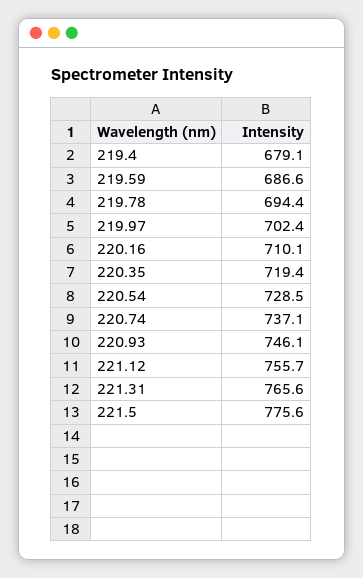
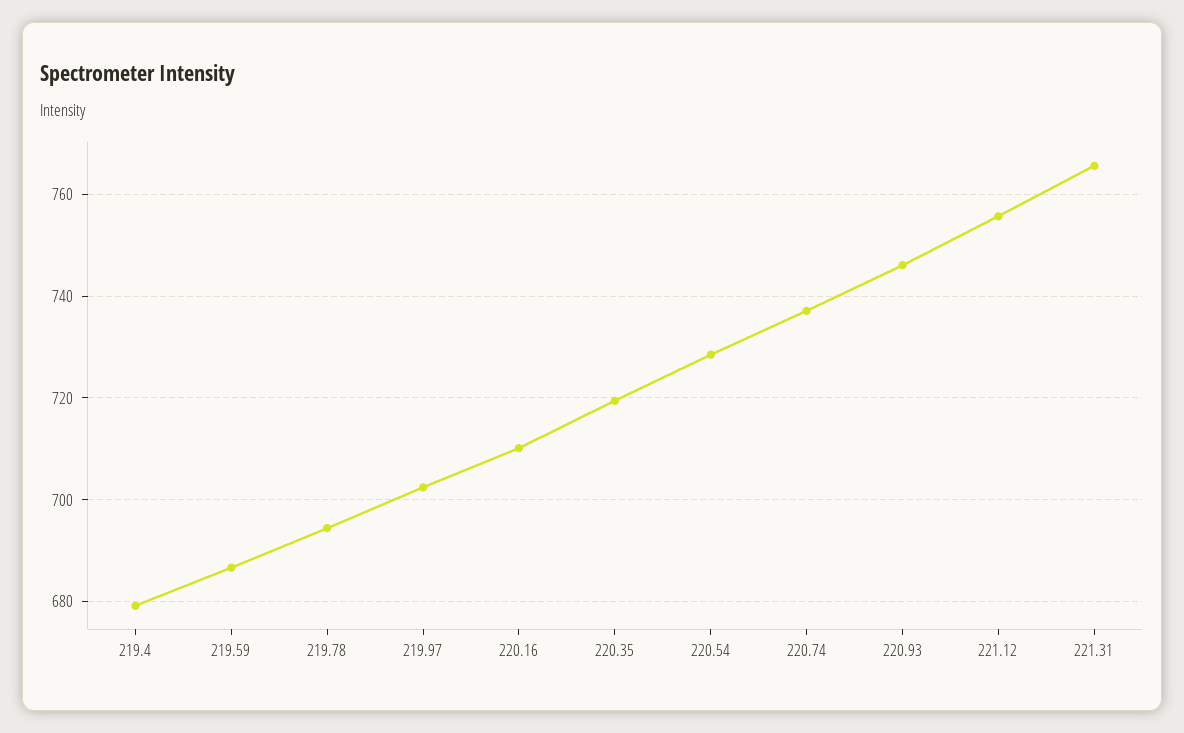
  {
    "219.4": 679.1,
    "219.59": 686.6,
    "219.78": 694.4,
    "219.97": 702.4,
    "220.16": 710.1,
    "220.35": 719.4,
    "220.54": 728.5,
    "220.74": 737.1,
    "220.93": 746.1,
    "221.12": 755.7,
-   "221.31": 765.6,
+   "221.31": 765.6
-   "221.5": 775.6
  }

